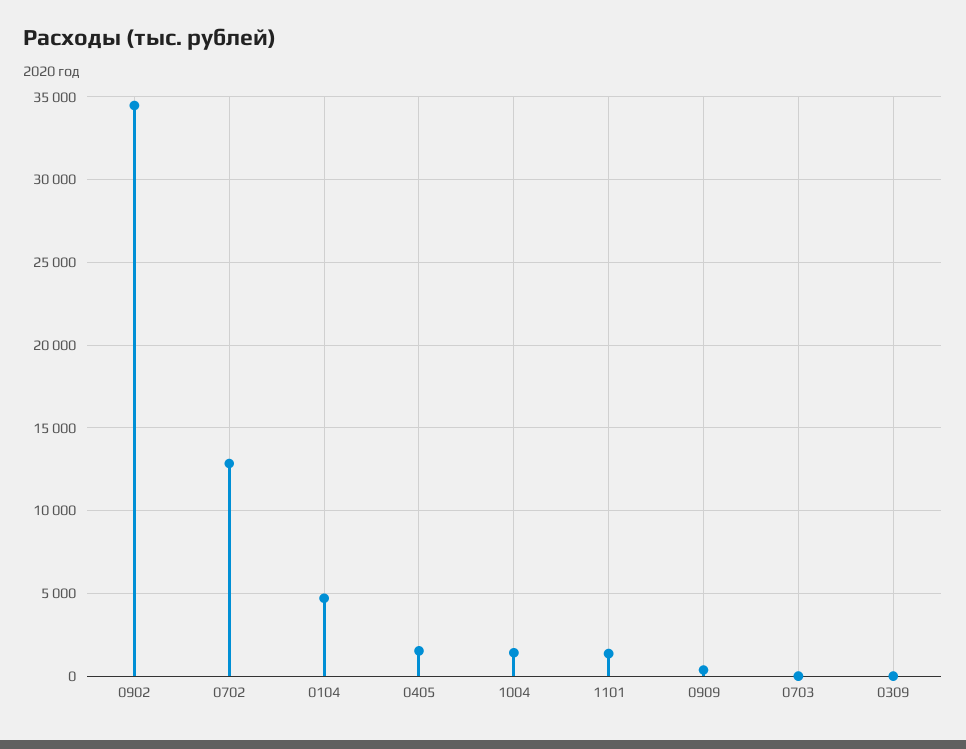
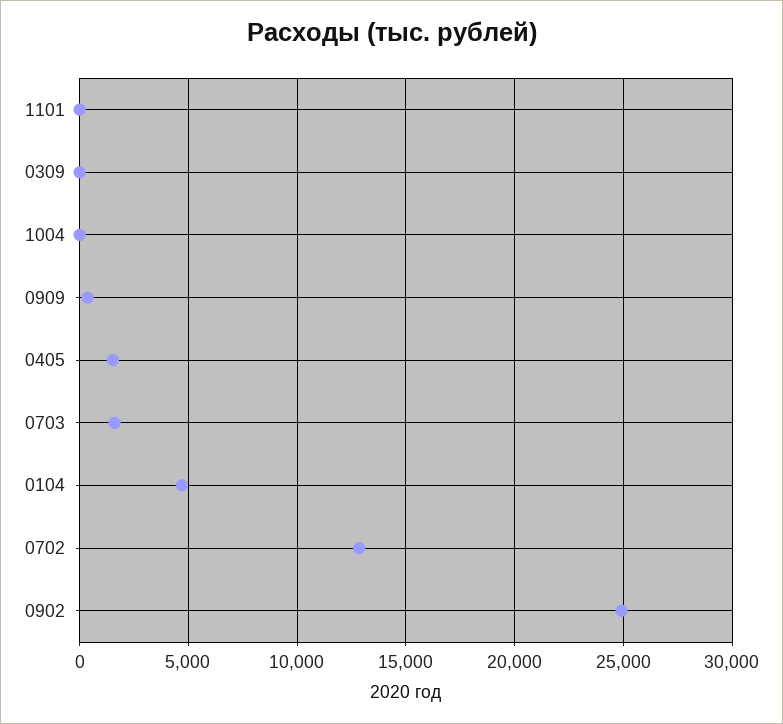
  {
-   "0902": 34500,
+   "0902": 25000,
    "0702": 13000,
    "0104": 4500,
    "0405": 1500,
-   "1004": 1500,
+   "1004": 0,
-   "1101": 1500,
+   "1101": 0,
    "0909": 500,
-   "0703": 0,
+   "0703": 1500,
    "0309": 0
  }

